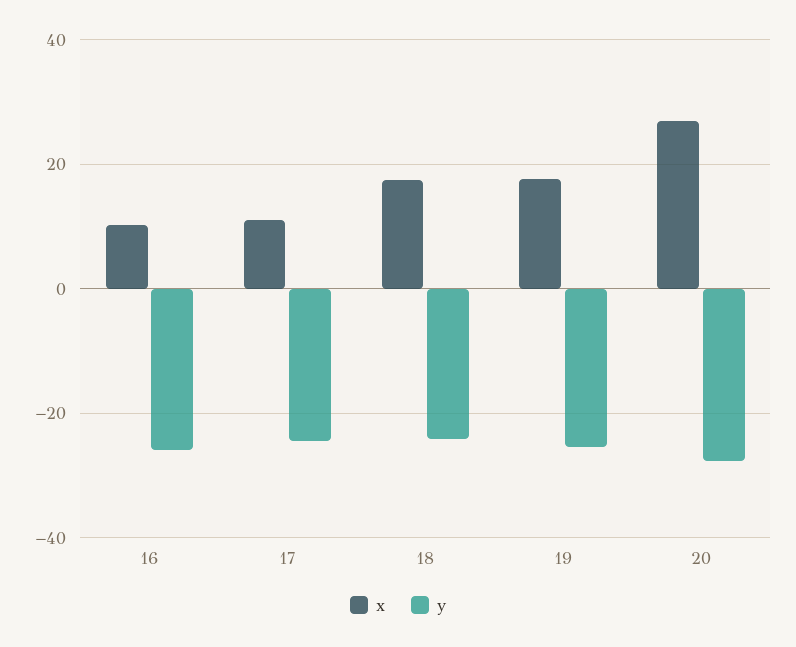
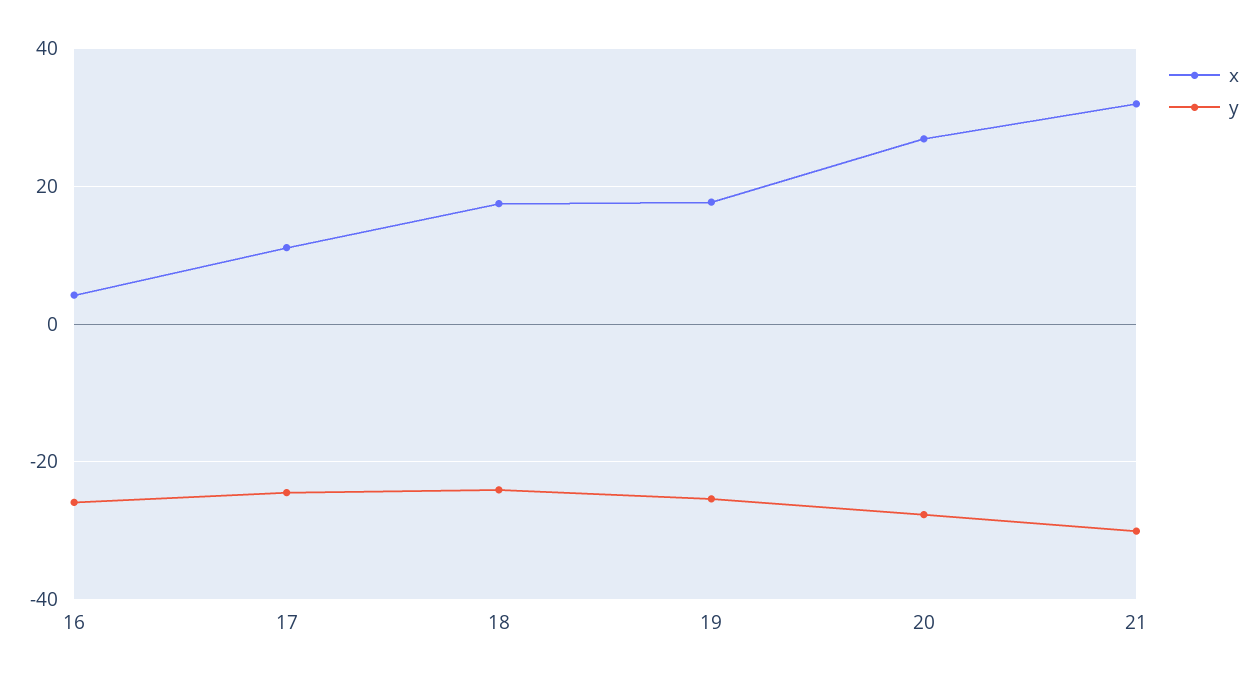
  {
    "x": {
-     "16": 10,
+     "16": 4,
      "17": 12,
      "18": 18,
      "19": 18,
-     "20": 26
+     "20": 26,
+     "21": 32
    },
    "y": {
      "16": -26,
      "17": -24,
      "18": -24,
      "19": -26,
-     "20": -28
+     "20": -28,
+     "21": -30
    }
  }

